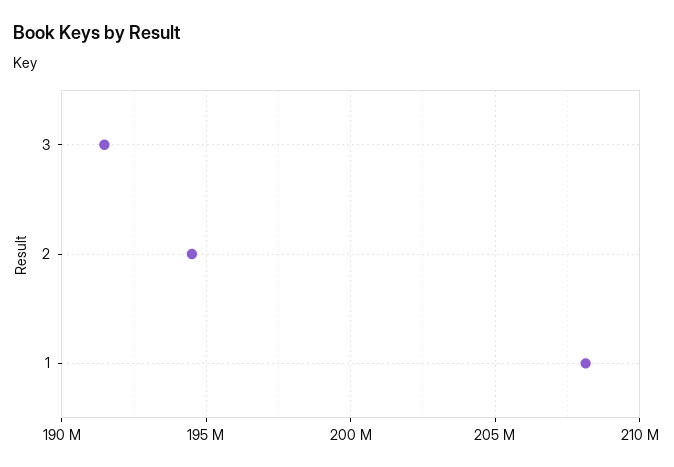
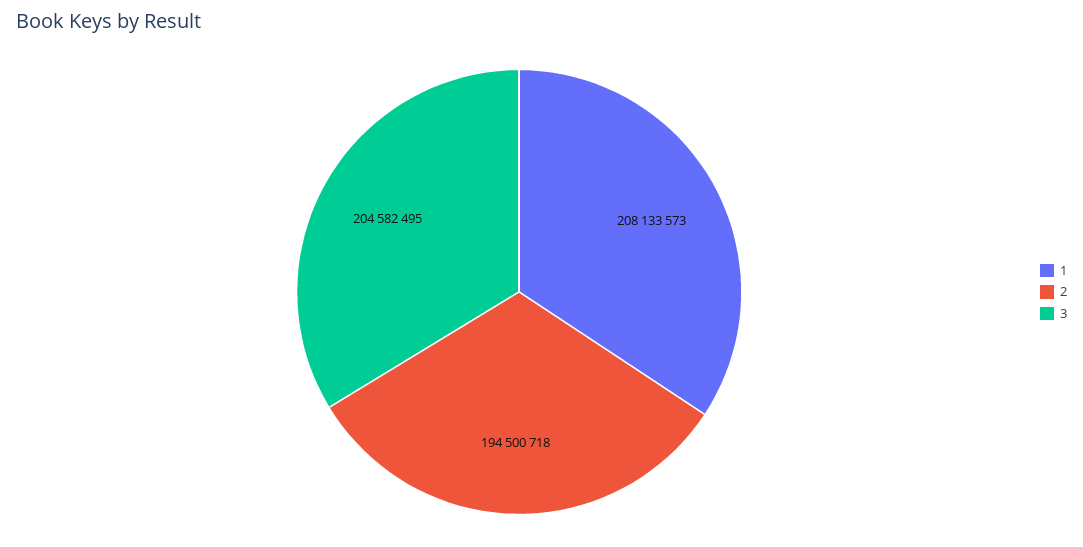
  {
-   "3": 191500000,
+   "3": 204582495,
    "2": 194500718,
    "1": 208133573
  }

